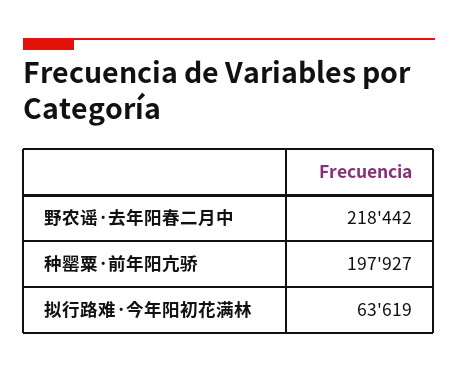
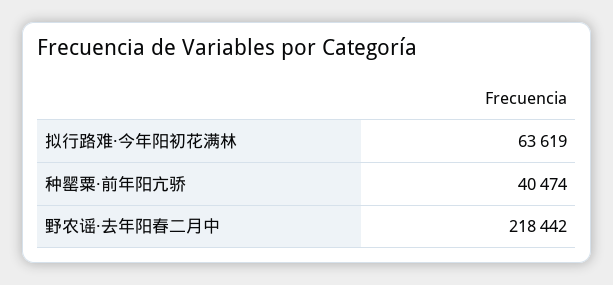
  {
    "野农谣·去年阳春二月中": 218442,
-   "种罂粟·前年阳亢骄": 197927,
+   "种罂粟·前年阳亢骄": 40474,
    "拟行路难·今年阳初花满林": 63619
  }

